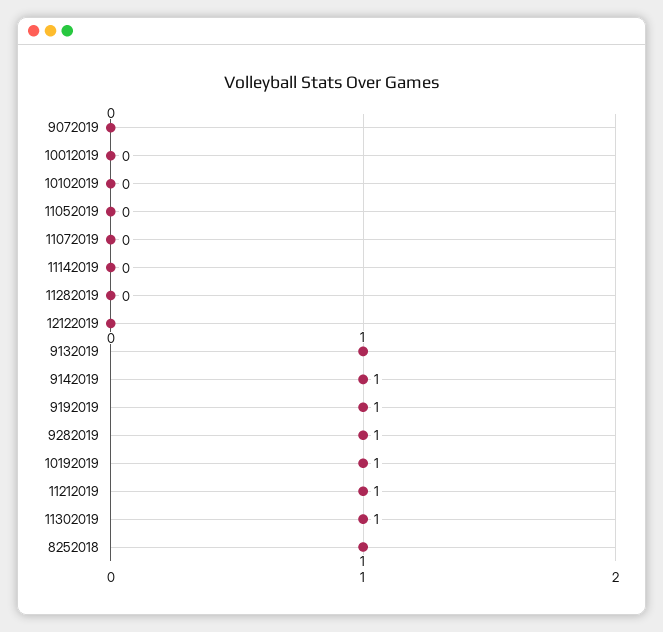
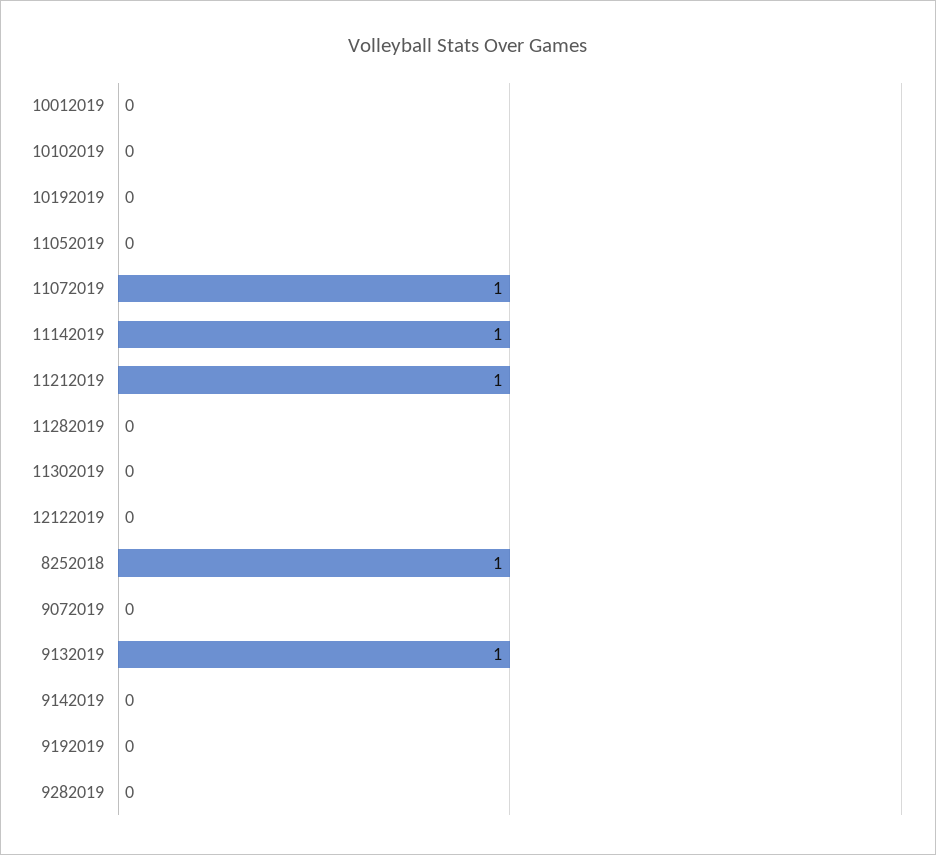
  {
    "9072019": 0,
    "10012019": 0,
    "10102019": 0,
    "11052019": 0,
-   "11072019": 0,
+   "11072019": 1,
-   "11142019": 0,
+   "11142019": 1,
    "11282019": 0,
    "12122019": 0,
    "9132019": 1,
-   "9142019": 1,
+   "9142019": 0,
-   "9192019": 1,
+   "9192019": 0,
-   "9282019": 1,
+   "9282019": 0,
-   "10192019": 1,
+   "10192019": 0,
    "11212019": 1,
-   "11302019": 1,
+   "11302019": 0,
    "8252018": 1
  }

